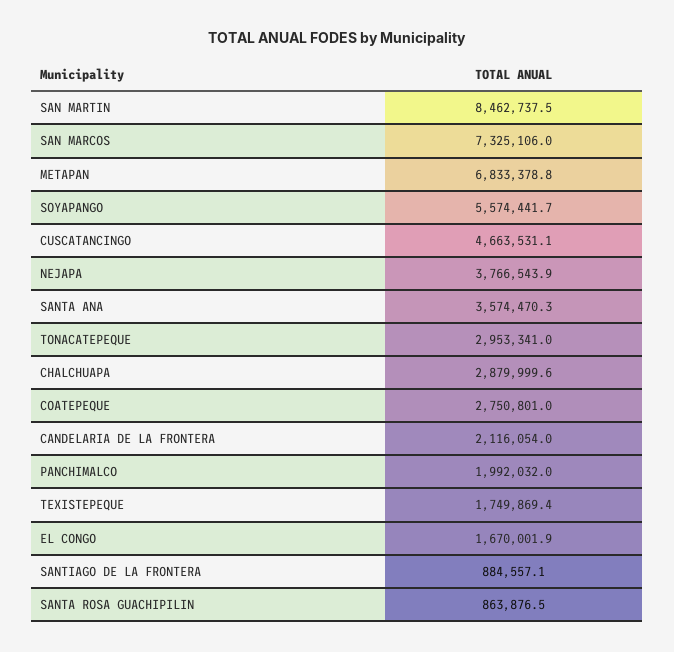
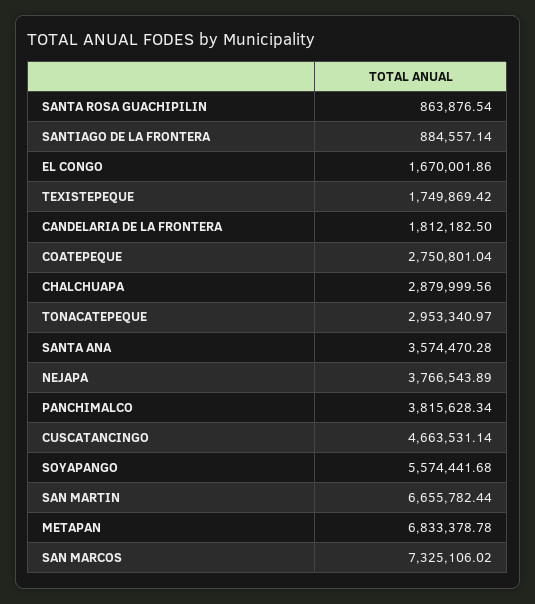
  {
-   "SAN MARTIN": 8462737.5,
+   "SAN MARTIN": 6655782.44,
    "SAN MARCOS": 7325106.02,
    "METAPAN": 6833378.78,
    "SOYAPANGO": 5574441.68,
    "CUSCATANCINGO": 4663531.14,
    "NEJAPA": 3766543.89,
    "SANTA ANA": 3574470.28,
    "TONACATEPEQUE": 2953340.97,
    "CHALCHUAPA": 2879999.56,
    "COATEPEQUE": 2750801.04,
-   "CANDELARIA DE LA FRONTERA": 2116054,
+   "CANDELARIA DE LA FRONTERA": 1812182.5,
-   "PANCHIMALCO": 1992032,
+   "PANCHIMALCO": 3815628.34,
    "TEXISTEPEQUE": 1749869.42,
    "EL CONGO": 1670001.86,
    "SANTIAGO DE LA FRONTERA": 884557.14,
    "SANTA ROSA GUACHIPILIN": 863876.54
  }

